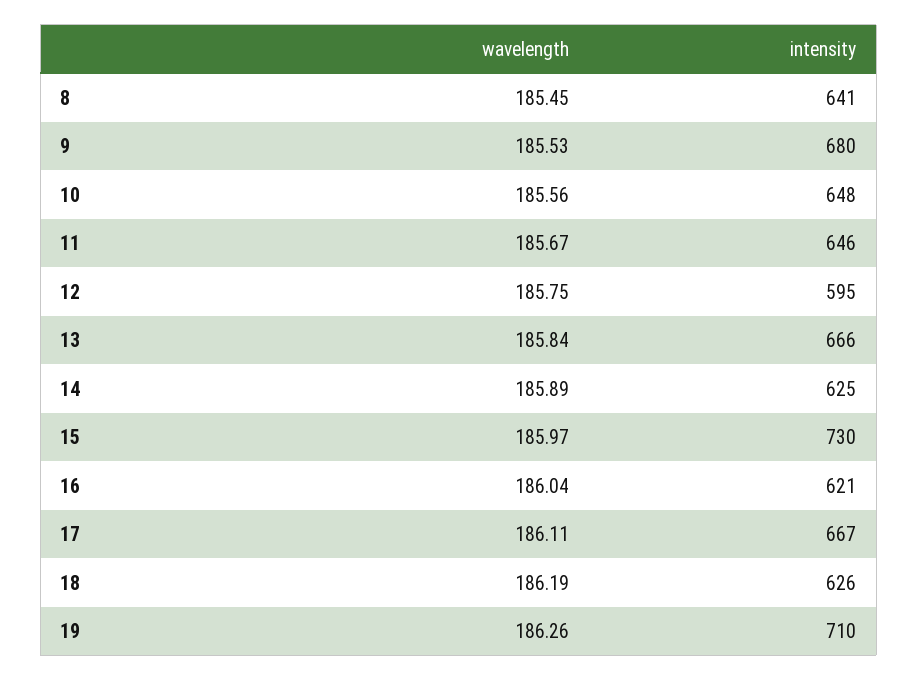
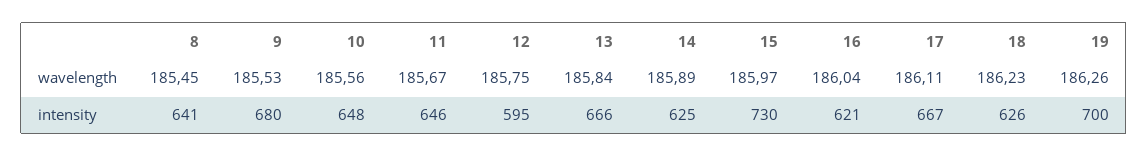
  {
    "wavelength": {
      "8": 185.45,
      "9": 185.53,
      "10": 185.56,
      "11": 185.67,
      "12": 185.75,
      "13": 185.84,
      "14": 185.89,
      "15": 185.97,
      "16": 186.04,
      "17": 186.11,
-     "18": 186.19,
+     "18": 186.23,
      "19": 186.26
    },
    "intensity": {
      "8": 641,
      "9": 680,
      "10": 648,
      "11": 646,
      "12": 595,
      "13": 666,
      "14": 625,
      "15": 730,
      "16": 621,
      "17": 667,
      "18": 626,
-     "19": 710
+     "19": 700
    }
  }

